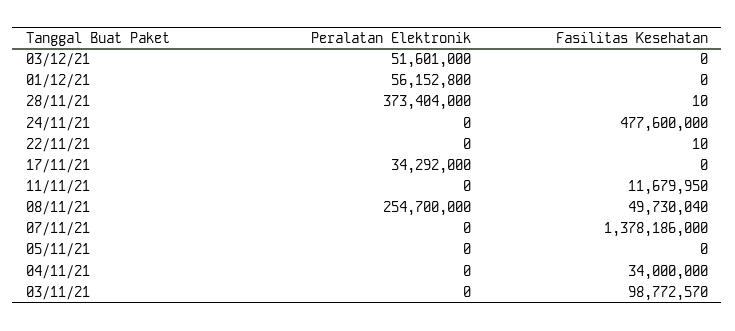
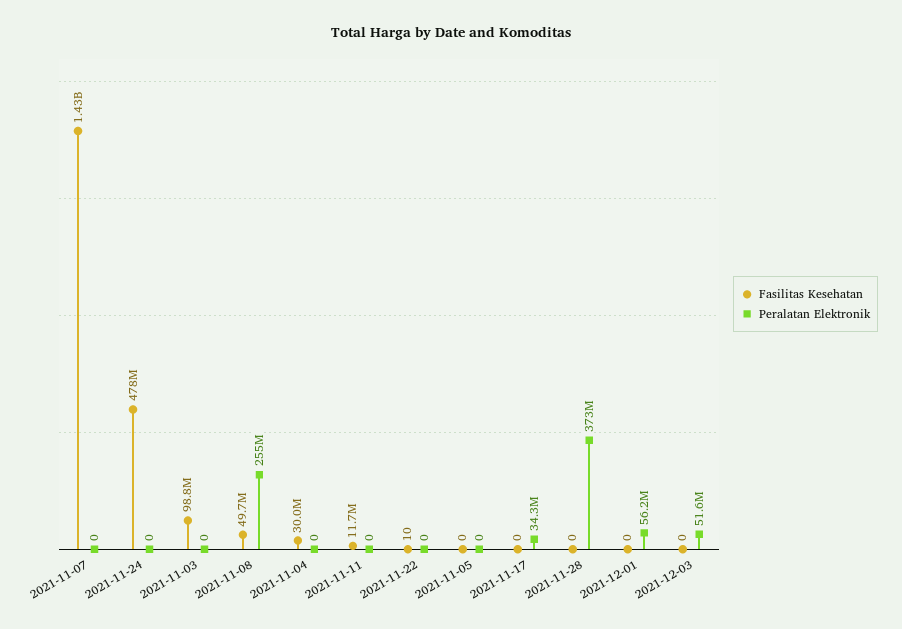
  {
    "Peralatan Elektronik": {
      "03/12/21": 51601000,
      "01/12/21": 56152800,
      "28/11/21": 373404000,
      "24/11/21": 0,
      "22/11/21": 0,
      "17/11/21": 34292000,
      "11/11/21": 0,
      "08/11/21": 254700000,
      "07/11/21": 0,
      "05/11/21": 0,
      "04/11/21": 0,
      "03/11/21": 0
    },
    "Fasilitas Kesehatan": {
      "03/12/21": 0,
      "01/12/21": 0,
-     "28/11/21": 10,
+     "28/11/21": 0,
      "24/11/21": 477600000,
      "22/11/21": 10,
      "17/11/21": 0,
      "11/11/21": 11679950,
      "08/11/21": 49730040,
-     "07/11/21": 1378186000,
+     "07/11/21": 1430000000,
      "05/11/21": 0,
-     "04/11/21": 34000000,
+     "04/11/21": 30000000,
      "03/11/21": 98772570
    }
  }

